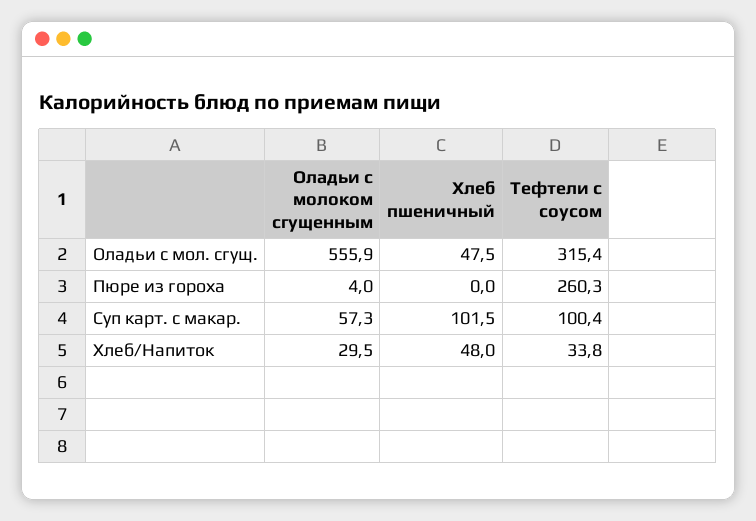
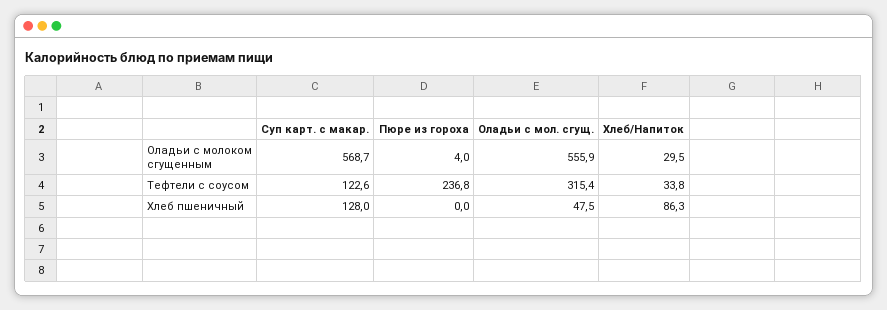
  {
    "Оладьи с молоком сгущенным": {
      "Оладьи с мол. сгущ.": 555.9,
      "Пюре из гороха": 4,
-     "Суп карт. с макар.": 57.3,
+     "Суп карт. с макар.": 568.7,
      "Хлеб/Напиток": 29.5
    },
    "Хлеб пшеничный": {
      "Оладьи с мол. сгущ.": 47.5,
      "Пюре из гороха": 0,
-     "Суп карт. с макар.": 101.5,
+     "Суп карт. с макар.": 128,
-     "Хлеб/Напиток": 48
+     "Хлеб/Напиток": 86.3
    },
    "Тефтели с соусом": {
      "Оладьи с мол. сгущ.": 315.4,
-     "Пюре из гороха": 260.3,
+     "Пюре из гороха": 236.8,
-     "Суп карт. с макар.": 100.4,
+     "Суп карт. с макар.": 122.6,
      "Хлеб/Напиток": 33.8
    }
  }

